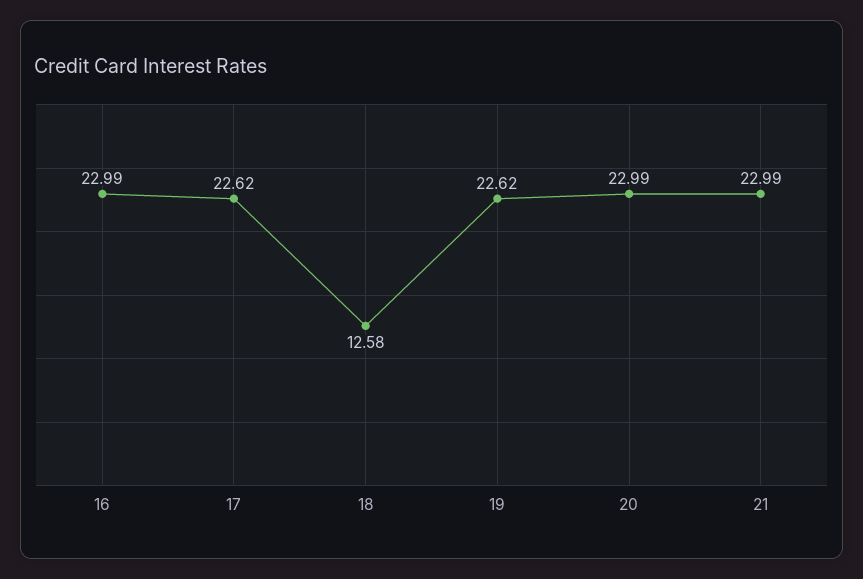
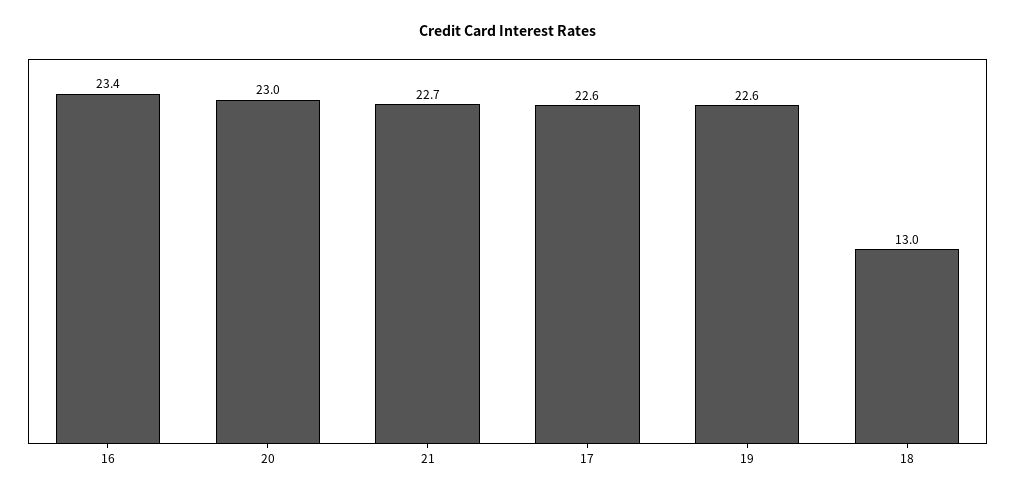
  {
-   "16": 22.99,
+   "16": 23.4,
    "17": 22.62,
-   "18": 12.58,
+   "18": 13,
    "19": 22.62,
    "20": 22.99,
-   "21": 22.99
+   "21": 22.7
  }

